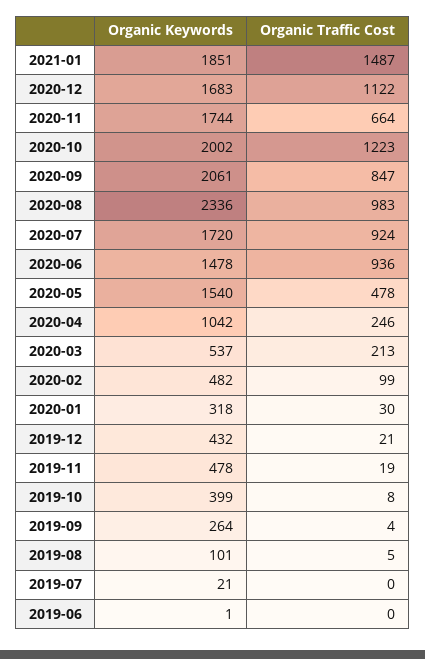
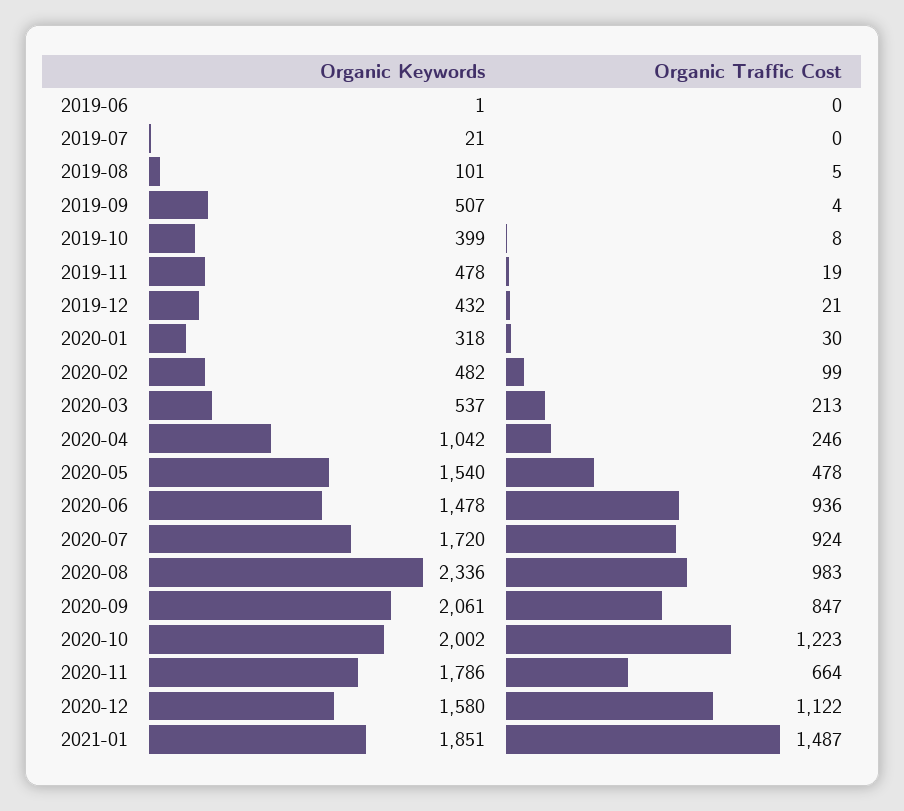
  {
    "Organic Keywords": {
      "2021-01": 1851,
-     "2020-12": 1683,
+     "2020-12": 1580,
-     "2020-11": 1744,
+     "2020-11": 1786,
      "2020-10": 2002,
      "2020-09": 2061,
      "2020-08": 2336,
      "2020-07": 1720,
      "2020-06": 1478,
      "2020-05": 1540,
      "2020-04": 1042,
      "2020-03": 537,
      "2020-02": 482,
      "2020-01": 318,
      "2019-12": 432,
      "2019-11": 478,
      "2019-10": 399,
-     "2019-09": 264,
+     "2019-09": 507,
      "2019-08": 101,
      "2019-07": 21,
      "2019-06": 1
    },
    "Organic Traffic Cost": {
      "2021-01": 1487,
      "2020-12": 1122,
      "2020-11": 664,
      "2020-10": 1223,
      "2020-09": 847,
      "2020-08": 983,
      "2020-07": 924,
      "2020-06": 936,
      "2020-05": 478,
      "2020-04": 246,
      "2020-03": 213,
      "2020-02": 99,
      "2020-01": 30,
      "2019-12": 21,
      "2019-11": 19,
      "2019-10": 8,
      "2019-09": 4,
      "2019-08": 5,
      "2019-07": 0,
      "2019-06": 0
    }
  }

